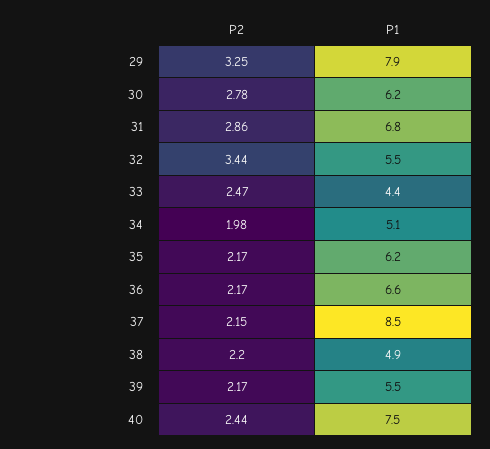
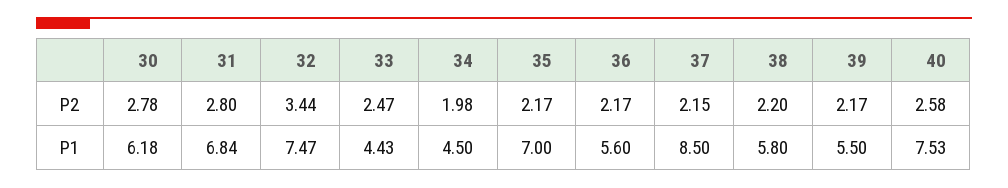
  {
    "P2": {
-     "29": 3.25,
      "30": 2.78,
-     "31": 2.86,
+     "31": 2.8,
      "32": 3.44,
      "33": 2.47,
      "34": 1.98,
      "35": 2.17,
      "36": 2.17,
      "37": 2.15,
      "38": 2.2,
      "39": 2.17,
-     "40": 2.44
+     "40": 2.58
    },
    "P1": {
-     "29": 7.9,
      "30": 6.18,
      "31": 6.84,
-     "32": 5.5,
+     "32": 7.47,
      "33": 4.43,
-     "34": 5.1,
+     "34": 4.5,
-     "35": 6.2,
+     "35": 7,
-     "36": 6.6,
+     "36": 5.6,
      "37": 8.5,
-     "38": 4.9,
+     "38": 5.8,
      "39": 5.5,
      "40": 7.53
    }
  }

